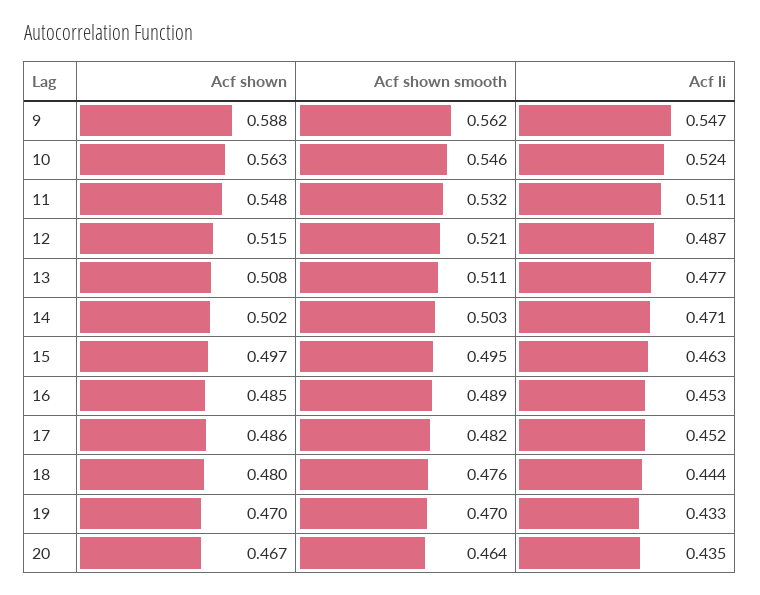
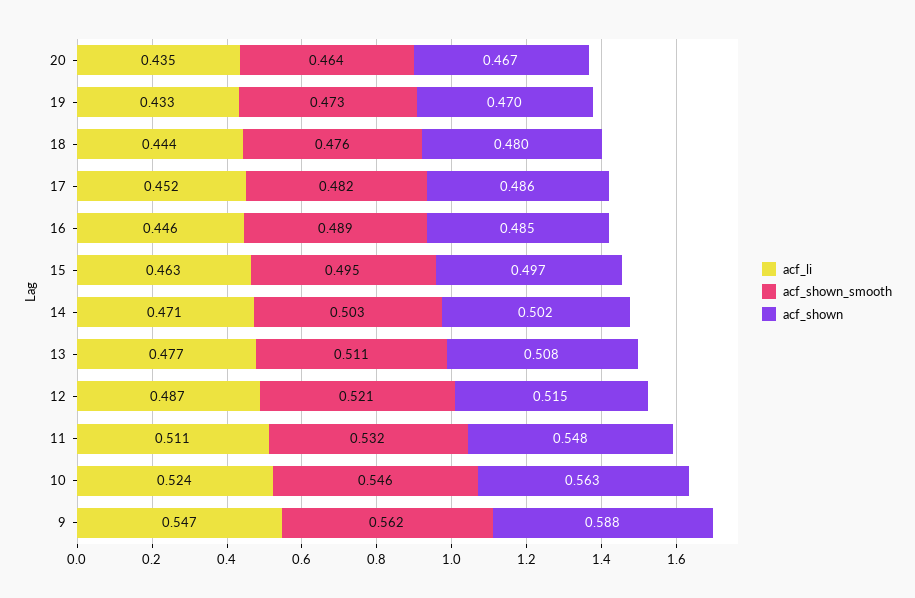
  {
    "Acf shown": {
      "9": 0.588,
      "10": 0.563,
      "11": 0.548,
      "12": 0.515,
      "13": 0.508,
      "14": 0.502,
      "15": 0.497,
      "16": 0.485,
      "17": 0.486,
      "18": 0.48,
      "19": 0.47,
      "20": 0.467
    },
    "Acf shown smooth": {
      "9": 0.562,
      "10": 0.546,
      "11": 0.532,
      "12": 0.521,
      "13": 0.511,
      "14": 0.503,
      "15": 0.495,
      "16": 0.489,
      "17": 0.482,
      "18": 0.476,
-     "19": 0.47,
+     "19": 0.473,
      "20": 0.464
    },
    "Acf li": {
      "9": 0.547,
      "10": 0.524,
      "11": 0.511,
      "12": 0.487,
      "13": 0.477,
      "14": 0.471,
      "15": 0.463,
-     "16": 0.453,
+     "16": 0.446,
      "17": 0.452,
      "18": 0.444,
      "19": 0.433,
      "20": 0.435
    }
  }

